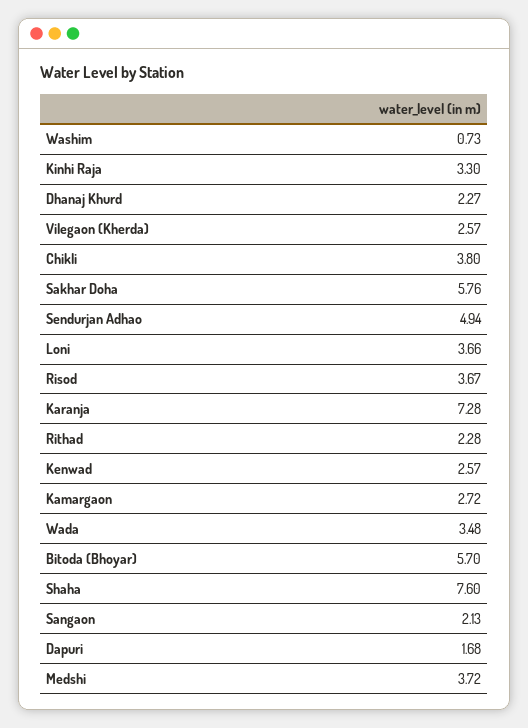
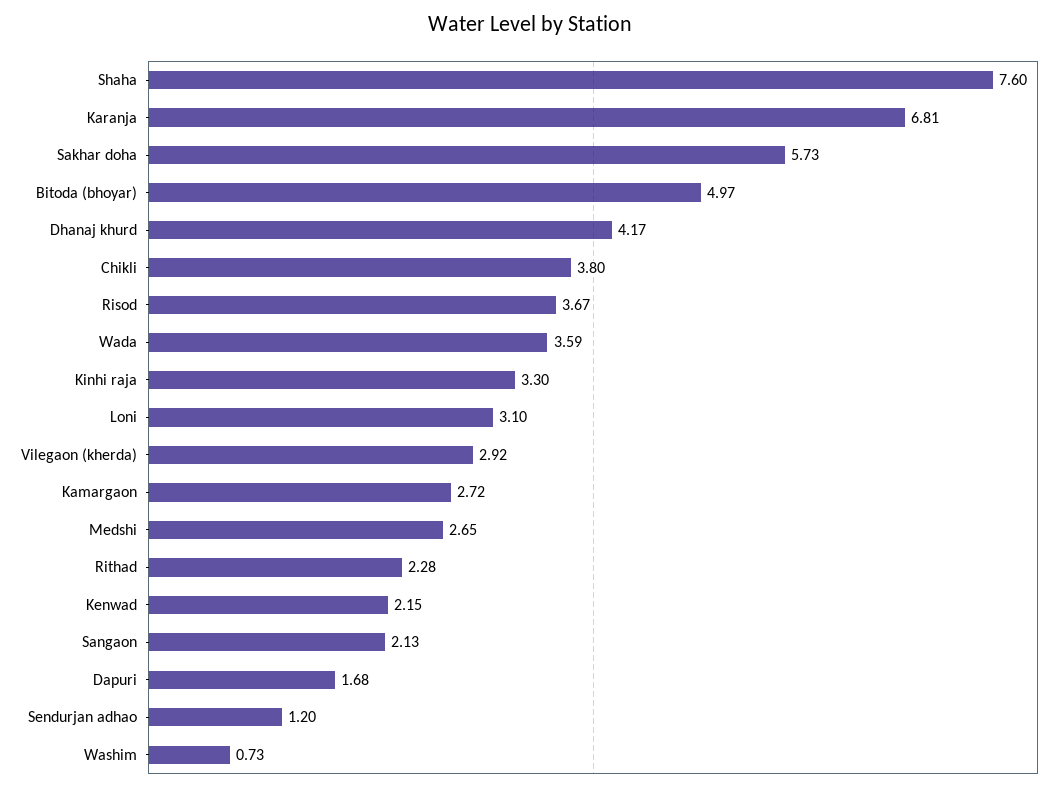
  {
    "Washim": 0.73,
    "Kinhi Raja": 3.3,
-   "Dhanaj Khurd": 2.27,
+   "Dhanaj Khurd": 4.17,
-   "Vilegaon (Kherda)": 2.57,
+   "Vilegaon (Kherda)": 2.92,
    "Chikli": 3.8,
-   "Sakhar Doha": 5.76,
+   "Sakhar Doha": 5.73,
-   "Sendurjan Adhao": 4.94,
+   "Sendurjan Adhao": 1.2,
-   "Loni": 3.66,
+   "Loni": 3.1,
    "Risod": 3.67,
-   "Karanja": 7.28,
+   "Karanja": 6.81,
    "Rithad": 2.28,
-   "Kenwad": 2.57,
+   "Kenwad": 2.15,
    "Kamargaon": 2.72,
-   "Wada": 3.48,
+   "Wada": 3.59,
-   "Bitoda (Bhoyar)": 5.7,
+   "Bitoda (Bhoyar)": 4.97,
    "Shaha": 7.6,
    "Sangaon": 2.13,
    "Dapuri": 1.68,
-   "Medshi": 3.72
+   "Medshi": 2.65
  }

